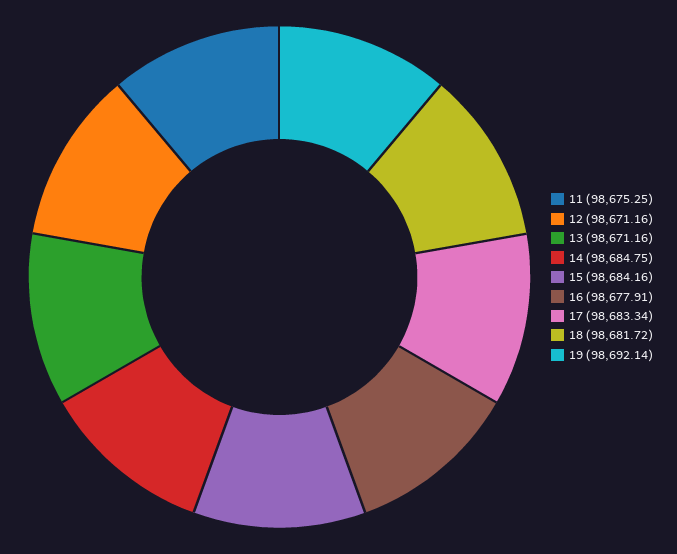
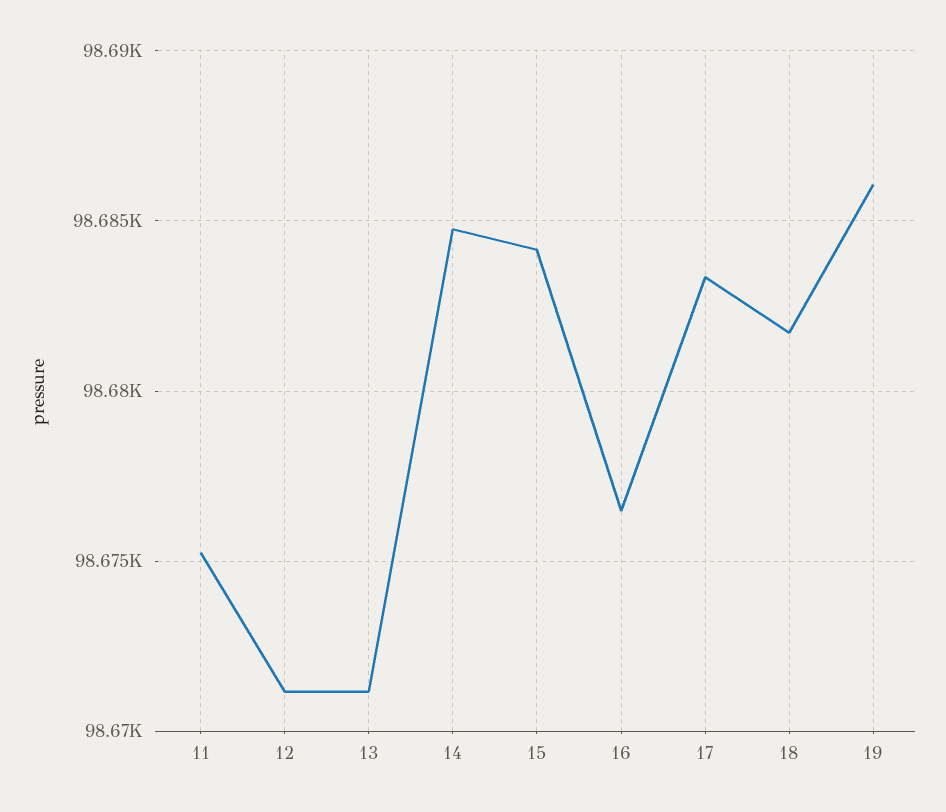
  {
    "11": 98675.25,
    "12": 98671.16,
    "13": 98671.16,
    "14": 98684.75,
    "15": 98684.16,
-   "16": 98677.91,
+   "16": 98676.5,
    "17": 98683.34,
    "18": 98681.72,
-   "19": 98692.14
+   "19": 98686
  }

